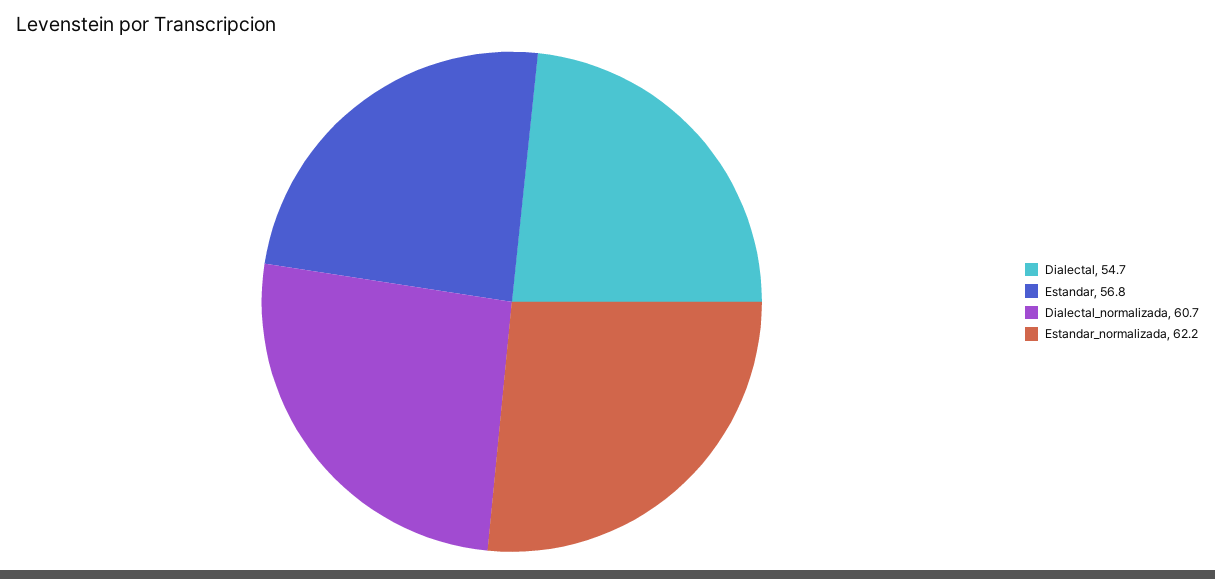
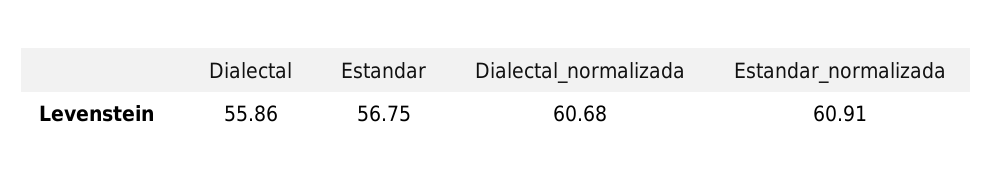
  {
-   "Dialectal": 54.7,
+   "Dialectal": 55.86,
    "Estandar": 56.75,
    "Dialectal_normalizada": 60.68,
-   "Estandar_normalizada": 62.2
+   "Estandar_normalizada": 60.91
  }

